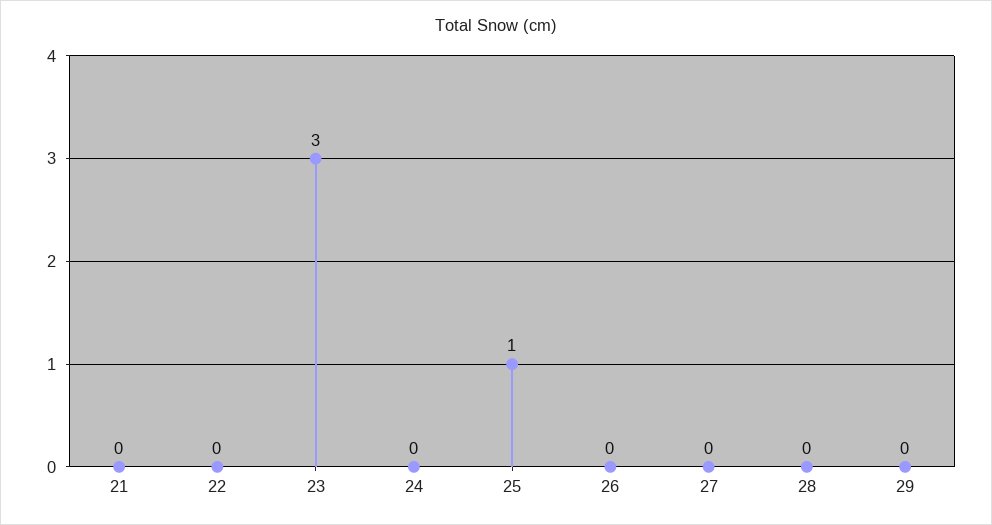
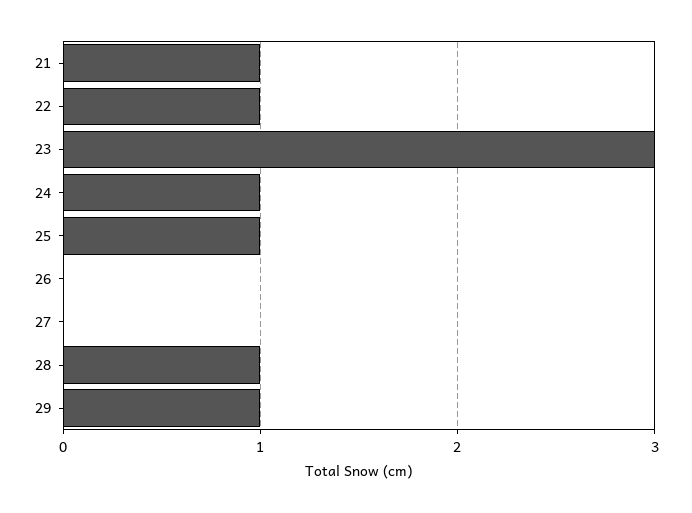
  {
-   "21": 0,
+   "21": 1,
-   "22": 0,
+   "22": 1,
    "23": 3,
-   "24": 0,
+   "24": 1,
    "25": 1,
    "26": 0,
    "27": 0,
-   "28": 0,
+   "28": 1,
-   "29": 0
+   "29": 1
  }

